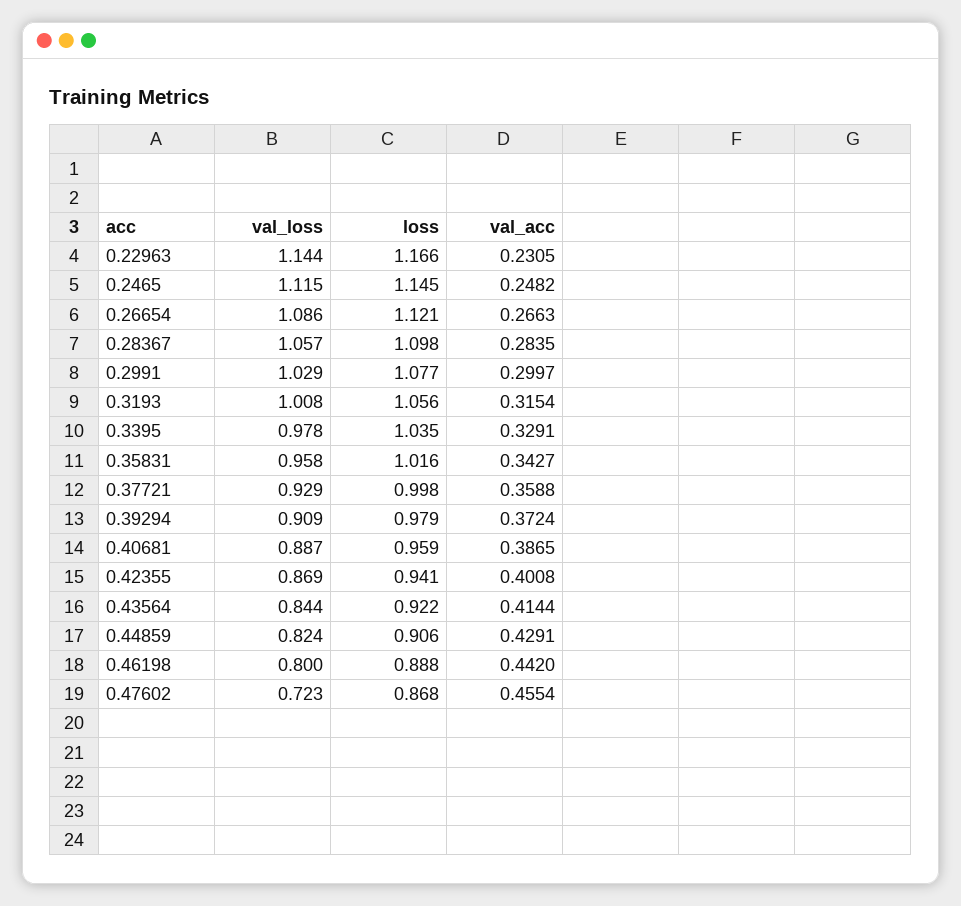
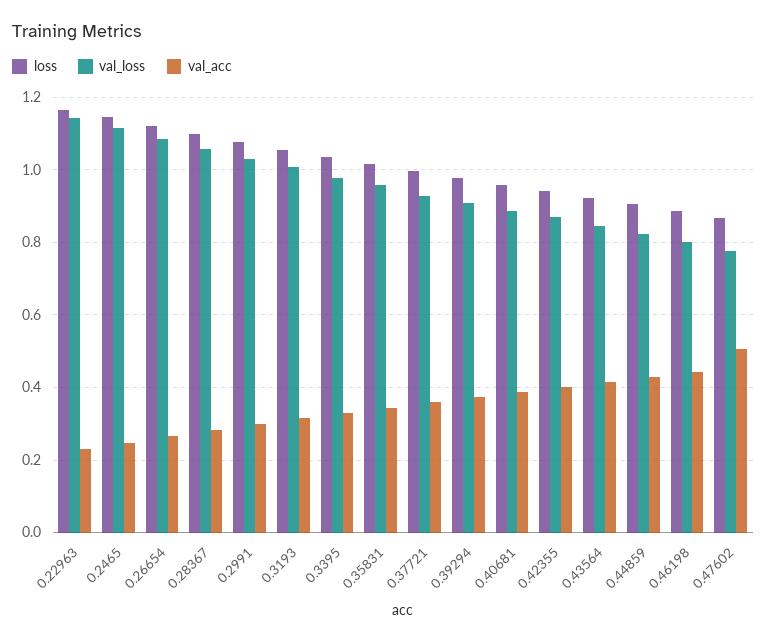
  {
    "val_loss": {
      "0.22963": 1.144,
      "0.2465": 1.115,
      "0.26654": 1.086,
      "0.28367": 1.057,
      "0.2991": 1.029,
      "0.3193": 1.008,
      "0.3395": 0.978,
      "0.35831": 0.958,
      "0.37721": 0.929,
      "0.39294": 0.909,
      "0.40681": 0.887,
      "0.42355": 0.869,
      "0.43564": 0.844,
      "0.44859": 0.824,
      "0.46198": 0.8,
-     "0.47602": 0.723
+     "0.47602": 0.78
    },
    "loss": {
      "0.22963": 1.166,
      "0.2465": 1.145,
      "0.26654": 1.121,
      "0.28367": 1.098,
      "0.2991": 1.077,
      "0.3193": 1.056,
      "0.3395": 1.035,
      "0.35831": 1.016,
      "0.37721": 0.998,
      "0.39294": 0.979,
      "0.40681": 0.959,
      "0.42355": 0.941,
      "0.43564": 0.922,
      "0.44859": 0.906,
      "0.46198": 0.888,
      "0.47602": 0.868
    },
    "val_acc": {
      "0.22963": 0.2305,
      "0.2465": 0.2482,
      "0.26654": 0.2663,
      "0.28367": 0.2835,
      "0.2991": 0.2997,
      "0.3193": 0.3154,
      "0.3395": 0.3291,
      "0.35831": 0.3427,
      "0.37721": 0.3588,
      "0.39294": 0.3724,
      "0.40681": 0.3865,
      "0.42355": 0.4008,
      "0.43564": 0.4144,
      "0.44859": 0.4291,
      "0.46198": 0.442,
-     "0.47602": 0.4554
+     "0.47602": 0.5
    }
  }

